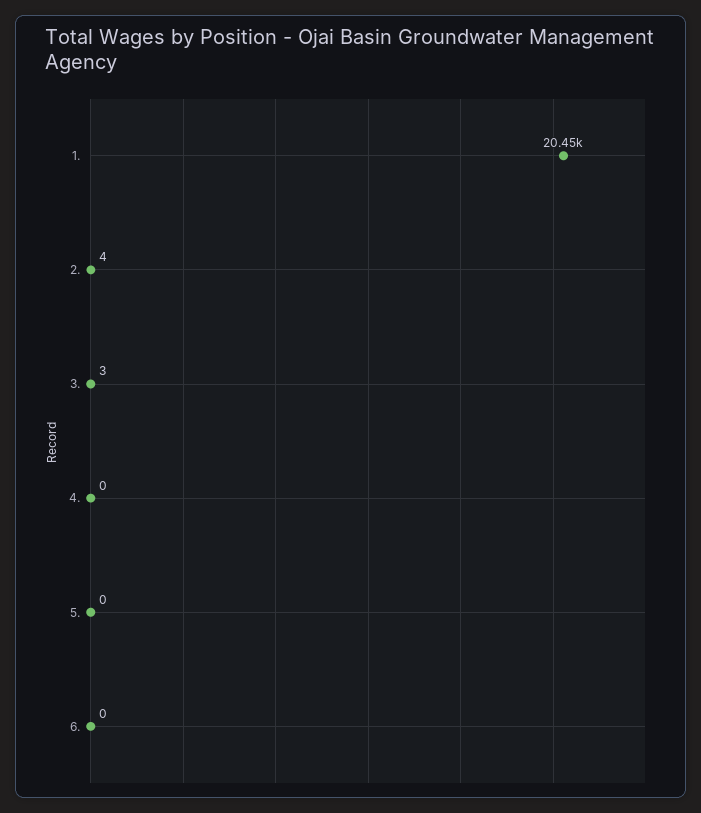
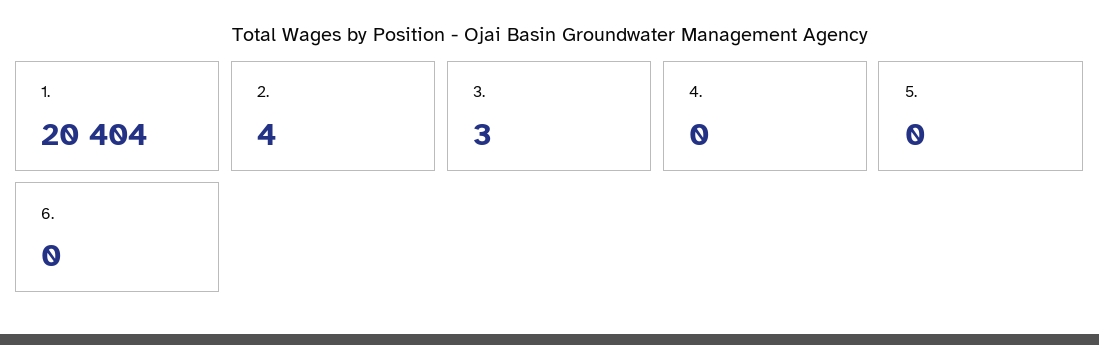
  {
-   "1.": 20450,
+   "1.": 20404,
    "2.": 4,
    "3.": 3,
    "4.": 0,
    "5.": 0,
    "6.": 0
  }

